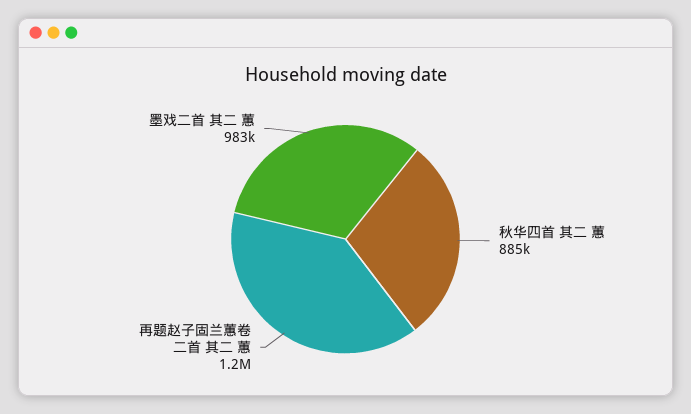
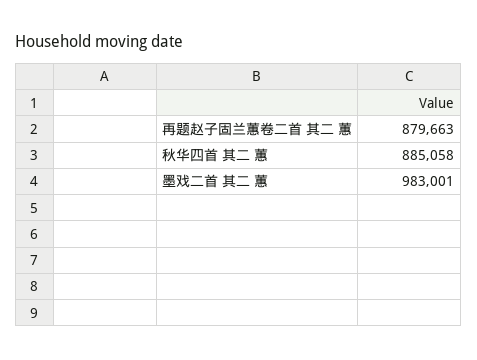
  {
    "秋华四首 其二 蕙": 885058,
-   "再题赵子固兰蕙卷二首 其二 蕙": 1200000,
+   "再题赵子固兰蕙卷二首 其二 蕙": 879663,
    "墨戏二首 其二 蕙": 983001
  }

